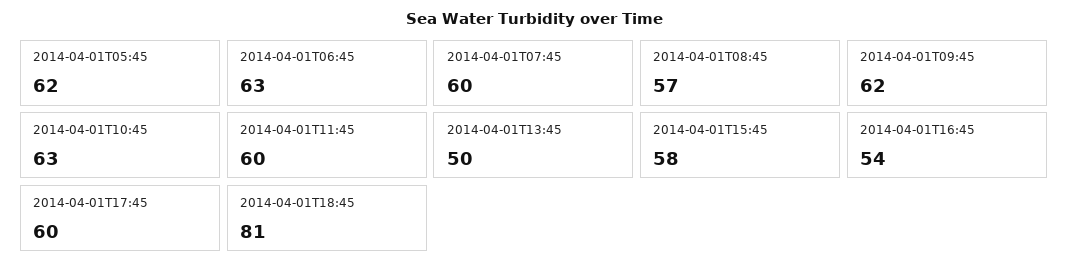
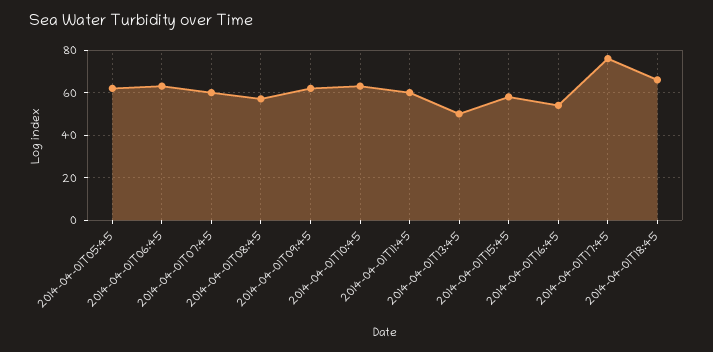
  {
    "2014-04-01T05:45": 62,
    "2014-04-01T06:45": 63,
    "2014-04-01T07:45": 60,
    "2014-04-01T08:45": 57,
    "2014-04-01T09:45": 62,
    "2014-04-01T10:45": 63,
    "2014-04-01T11:45": 60,
    "2014-04-01T13:45": 50,
    "2014-04-01T15:45": 58,
    "2014-04-01T16:45": 54,
-   "2014-04-01T17:45": 60,
+   "2014-04-01T17:45": 75,
-   "2014-04-01T18:45": 81
+   "2014-04-01T18:45": 65
  }

